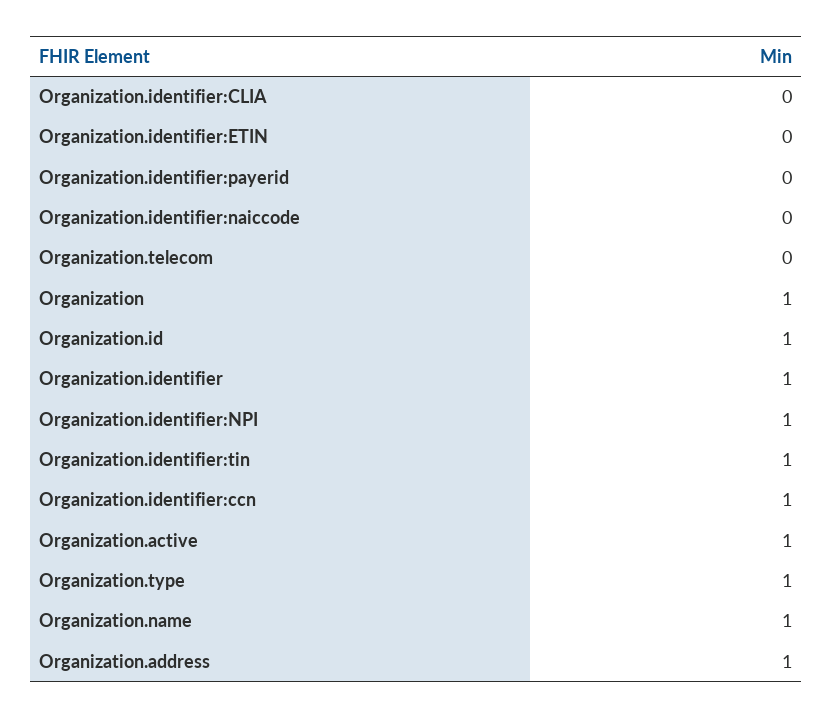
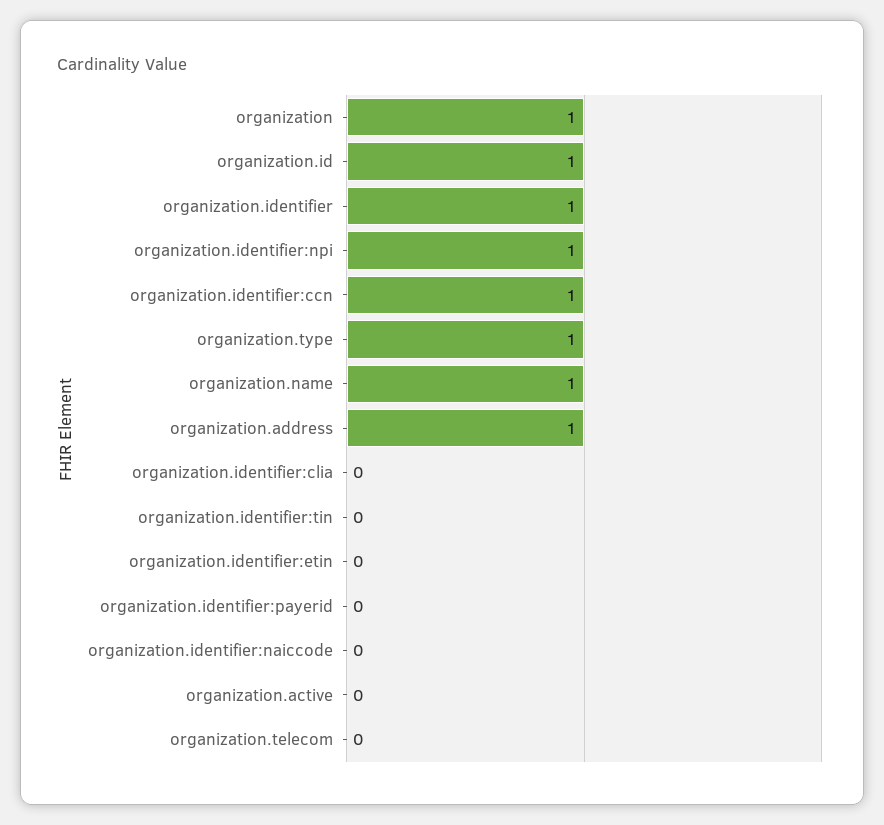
  {
    "Organization.identifier:CLIA": 0,
    "Organization.identifier:ETIN": 0,
    "Organization.identifier:payerid": 0,
    "Organization.identifier:naiccode": 0,
    "Organization.telecom": 0,
    "Organization": 1,
    "Organization.id": 1,
    "Organization.identifier": 1,
    "Organization.identifier:NPI": 1,
-   "Organization.identifier:tin": 1,
+   "Organization.identifier:tin": 0,
    "Organization.identifier:ccn": 1,
-   "Organization.active": 1,
+   "Organization.active": 0,
    "Organization.type": 1,
    "Organization.name": 1,
    "Organization.address": 1
  }

